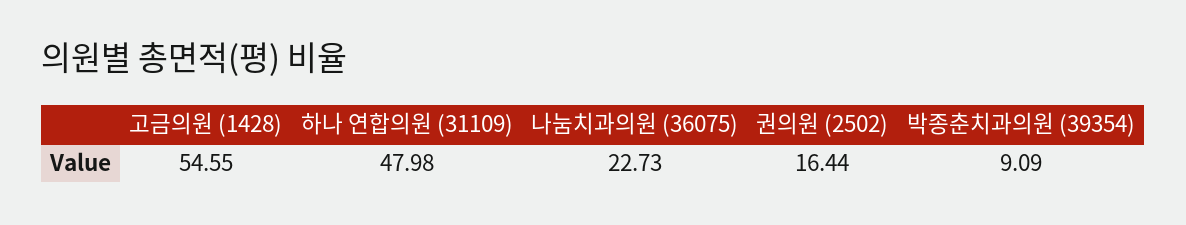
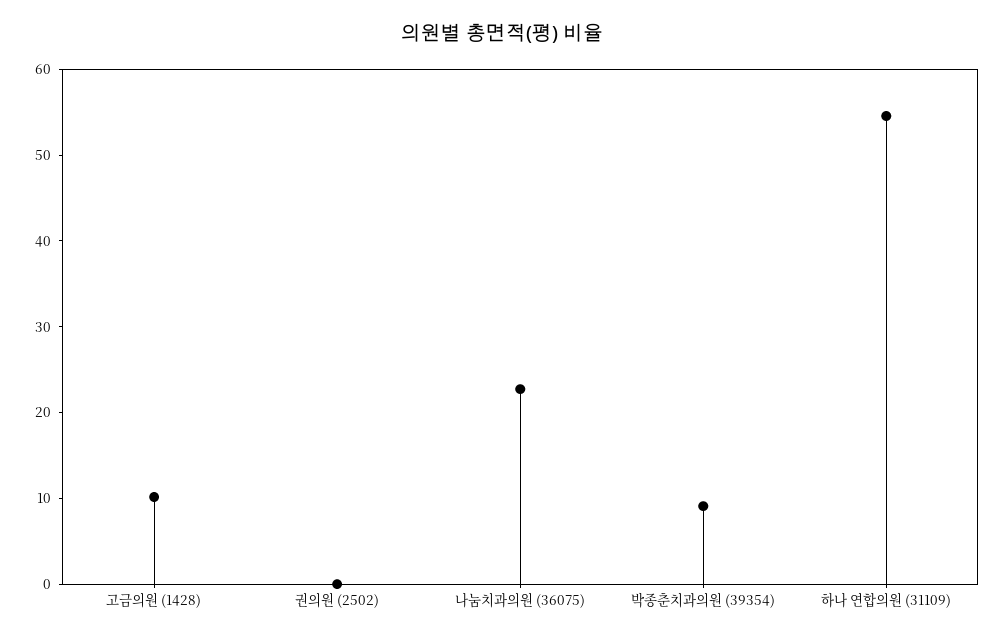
  {
-   "고금의원 (1428)": 54.55,
+   "고금의원 (1428)": 10,
-   "하나 연합의원 (31109)": 47.98,
+   "하나 연합의원 (31109)": 54,
    "나눔치과의원 (36075)": 22.73,
-   "권의원 (2502)": 16.44,
+   "권의원 (2502)": 0,
    "박종춘치과의원 (39354)": 9.09
  }

